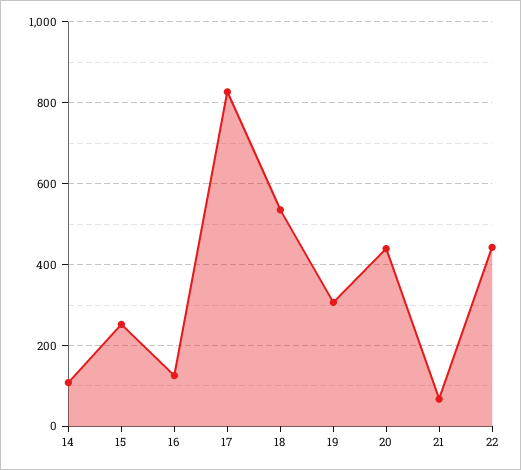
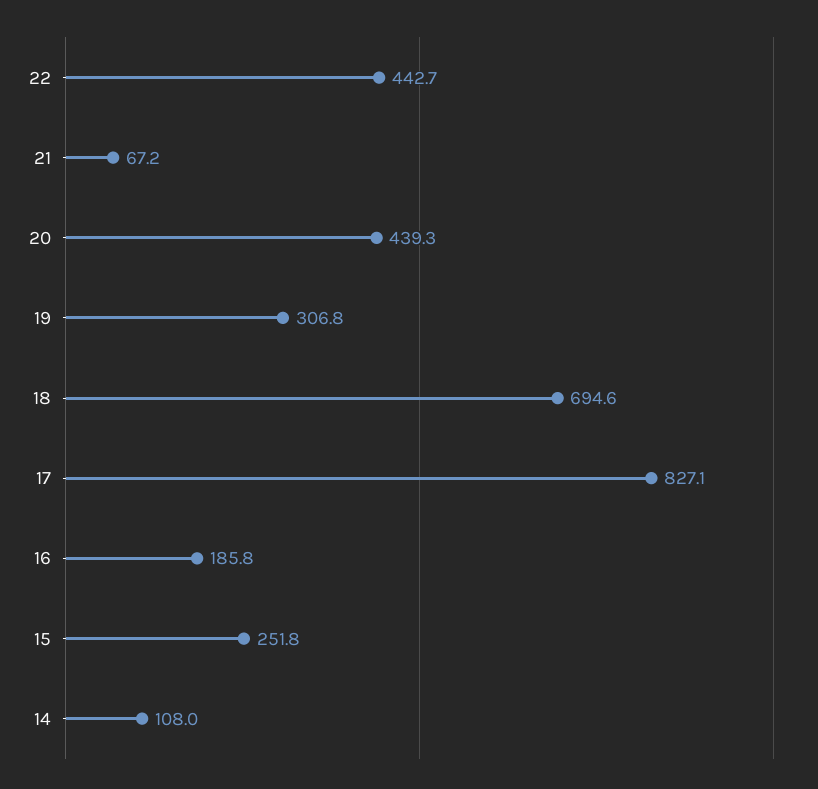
  {
    "14": 108,
    "15": 251.8,
-   "16": 120,
+   "16": 185.8,
    "17": 827.1,
-   "18": 540,
+   "18": 694.6,
    "19": 306.8,
    "20": 439.3,
    "21": 67.2,
    "22": 442.7
  }

